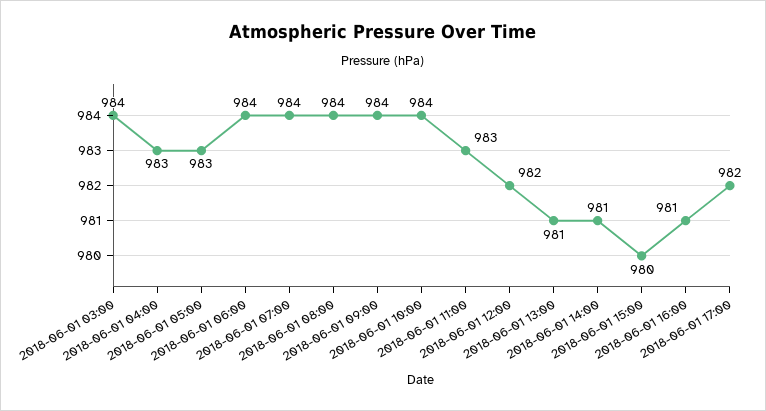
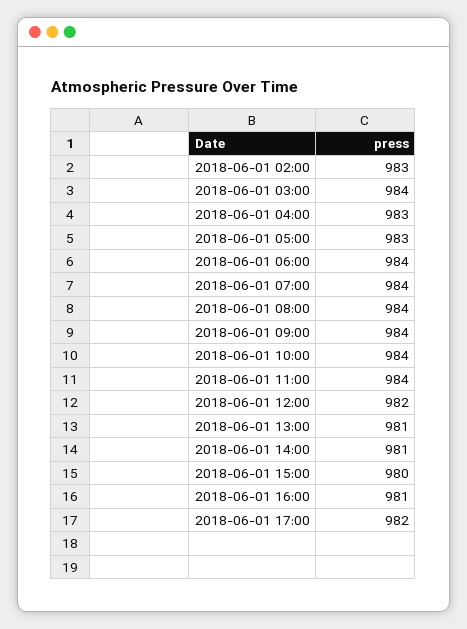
  {
    "2018-06-01 03:00": 984,
    "2018-06-01 04:00": 983,
    "2018-06-01 05:00": 983,
    "2018-06-01 06:00": 984,
    "2018-06-01 07:00": 984,
    "2018-06-01 08:00": 984,
    "2018-06-01 09:00": 984,
    "2018-06-01 10:00": 984,
-   "2018-06-01 11:00": 983,
+   "2018-06-01 11:00": 984,
    "2018-06-01 12:00": 982,
    "2018-06-01 13:00": 981,
    "2018-06-01 14:00": 981,
    "2018-06-01 15:00": 980,
    "2018-06-01 16:00": 981,
-   "2018-06-01 17:00": 982
+   "2018-06-01 17:00": 982,
+   "2018-06-01 02:00": 983
  }

